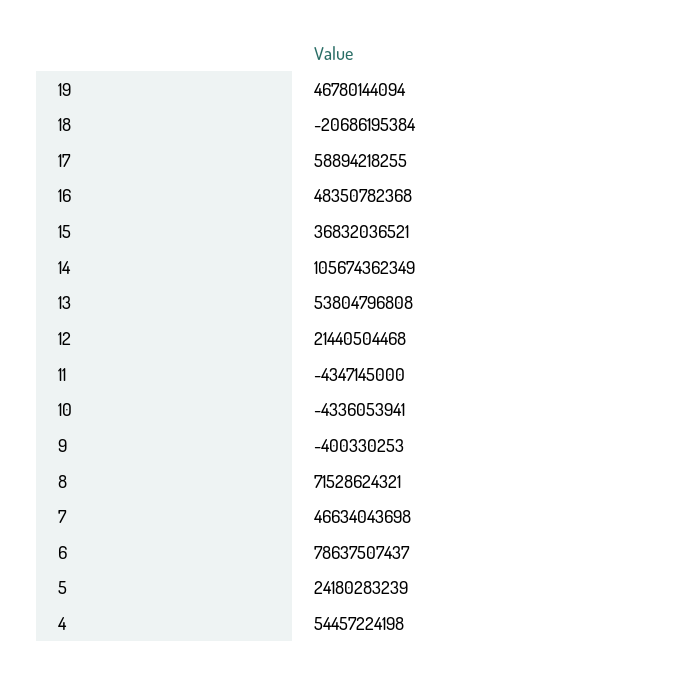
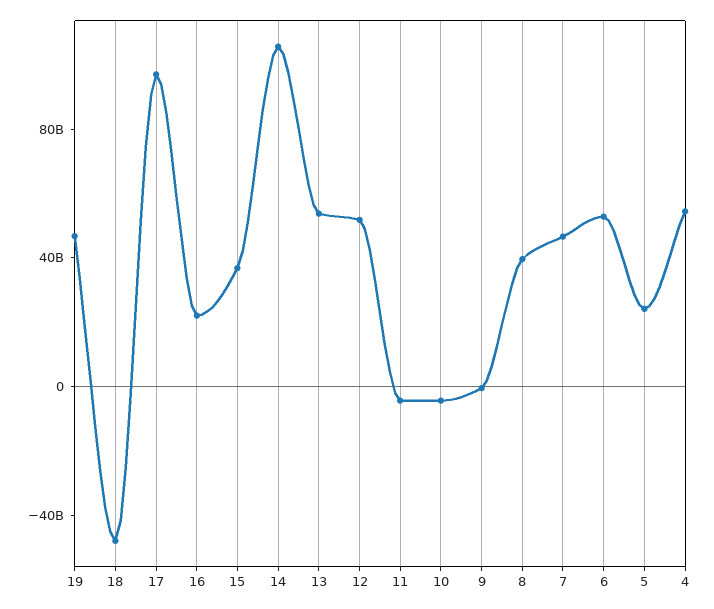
  {
    "19": 46780144094,
-   "18": -20686195384,
+   "18": -50000000000,
-   "17": 58894218255,
+   "17": 100000000000,
-   "16": 48350782368,
+   "16": 20000000000,
    "15": 36832036521,
    "14": 105674362349,
    "13": 53804796808,
-   "12": 21440504468,
+   "12": 50000000000,
    "11": -4347145000,
    "10": -4336053941,
    "9": -400330253,
-   "8": 71528624321,
+   "8": 40000000000,
    "7": 46634043698,
-   "6": 78637507437,
+   "6": 50000000000,
    "5": 24180283239,
    "4": 54457224198
  }

